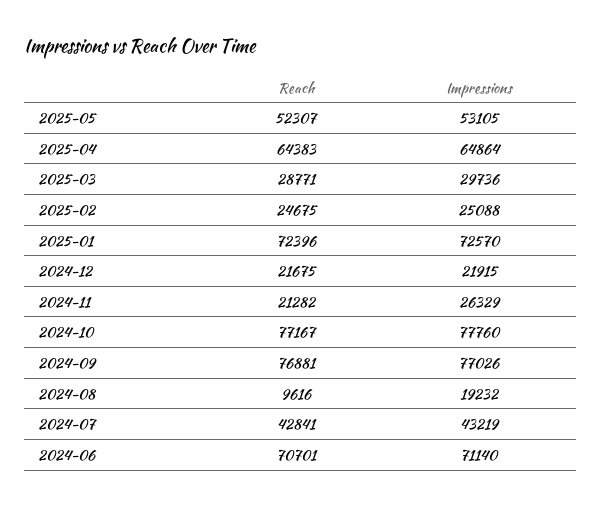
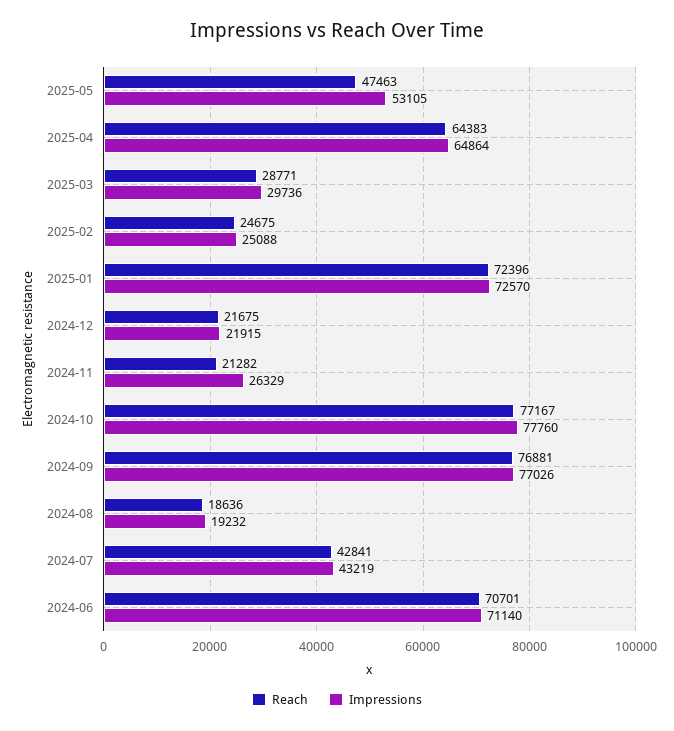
  {
    "Reach": {
-     "2025-05": 52307,
+     "2025-05": 47463,
      "2025-04": 64383,
      "2025-03": 28771,
      "2025-02": 24675,
      "2025-01": 72396,
      "2024-12": 21675,
      "2024-11": 21282,
      "2024-10": 77167,
      "2024-09": 76881,
-     "2024-08": 9616,
+     "2024-08": 18636,
      "2024-07": 42841,
      "2024-06": 70701
    },
    "Impressions": {
      "2025-05": 53105,
      "2025-04": 64864,
      "2025-03": 29736,
      "2025-02": 25088,
      "2025-01": 72570,
      "2024-12": 21915,
      "2024-11": 26329,
      "2024-10": 77760,
      "2024-09": 77026,
      "2024-08": 19232,
      "2024-07": 43219,
      "2024-06": 71140
    }
  }

